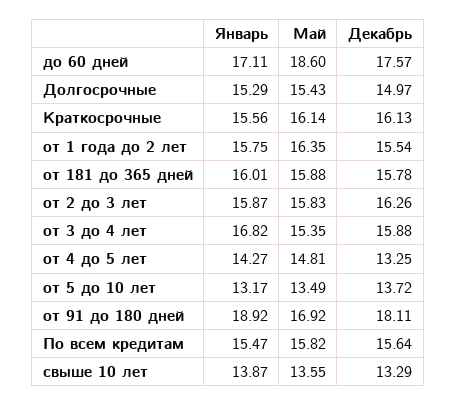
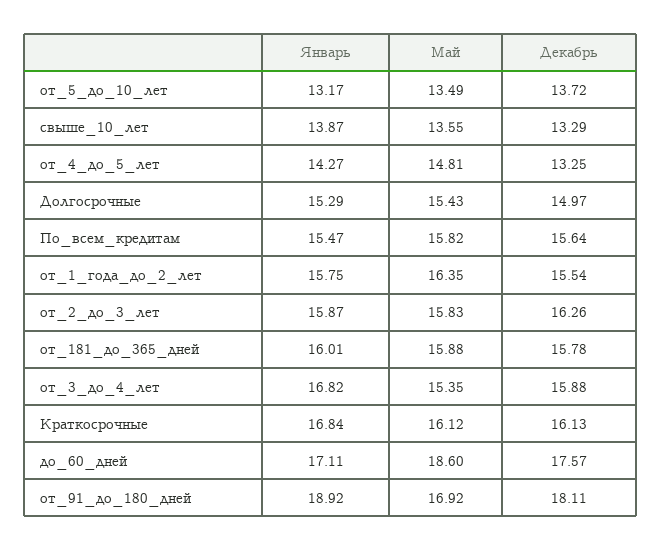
  {
    "Январь": {
      "до 60 дней": 17.11,
      "Долгосрочные": 15.29,
-     "Краткосрочные": 15.56,
+     "Краткосрочные": 16.84,
      "от 1 года до 2 лет": 15.75,
      "от 181 до 365 дней": 16.01,
      "от 2 до 3 лет": 15.87,
      "от 3 до 4 лет": 16.82,
      "от 4 до 5 лет": 14.27,
      "от 5 до 10 лет": 13.17,
      "от 91 до 180 дней": 18.92,
      "По всем кредитам": 15.47,
      "свыше 10 лет": 13.87
    },
    "Май": {
      "до 60 дней": 18.6,
      "Долгосрочные": 15.43,
-     "Краткосрочные": 16.14,
+     "Краткосрочные": 16.12,
      "от 1 года до 2 лет": 16.35,
      "от 181 до 365 дней": 15.88,
      "от 2 до 3 лет": 15.83,
      "от 3 до 4 лет": 15.35,
      "от 4 до 5 лет": 14.81,
      "от 5 до 10 лет": 13.49,
      "от 91 до 180 дней": 16.92,
      "По всем кредитам": 15.82,
      "свыше 10 лет": 13.55
    },
    "Декабрь": {
      "до 60 дней": 17.57,
      "Долгосрочные": 14.97,
      "Краткосрочные": 16.13,
      "от 1 года до 2 лет": 15.54,
      "от 181 до 365 дней": 15.78,
      "от 2 до 3 лет": 16.26,
      "от 3 до 4 лет": 15.88,
      "от 4 до 5 лет": 13.25,
      "от 5 до 10 лет": 13.72,
      "от 91 до 180 дней": 18.11,
      "По всем кредитам": 15.64,
      "свыше 10 лет": 13.29
    }
  }

